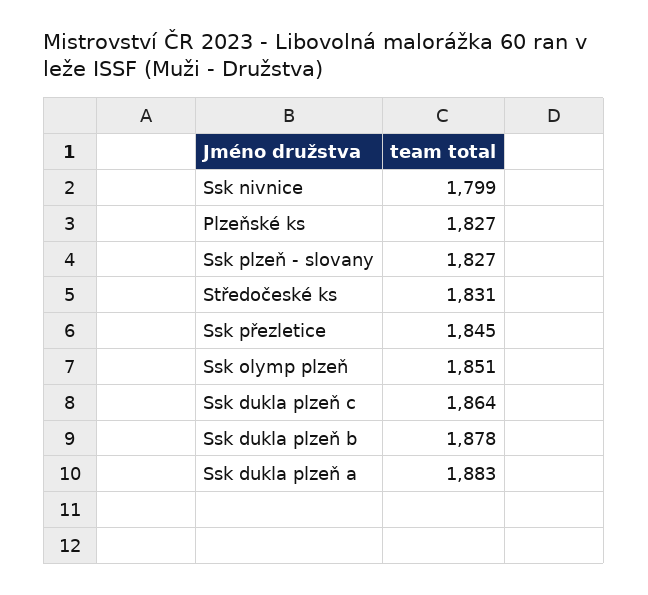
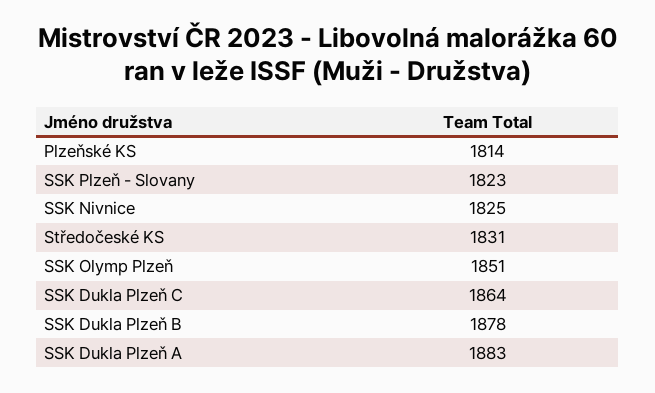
  {
-   "Ssk nivnice": 1799,
+   "Ssk nivnice": 1825,
-   "Plzeňské ks": 1827,
+   "Plzeňské ks": 1814,
-   "Ssk plzeň - slovany": 1827,
+   "Ssk plzeň - slovany": 1823,
    "Středočeské ks": 1831,
-   "Ssk přezletice": 1845,
    "Ssk olymp plzeň": 1851,
    "Ssk dukla plzeň c": 1864,
    "Ssk dukla plzeň b": 1878,
    "Ssk dukla plzeň a": 1883
  }

